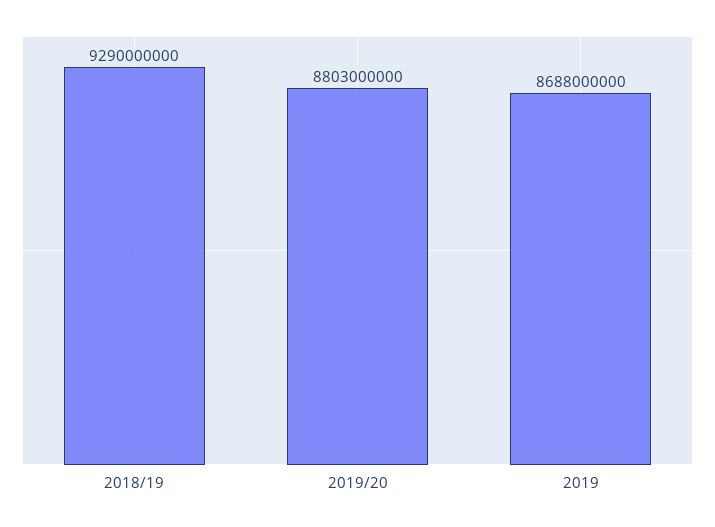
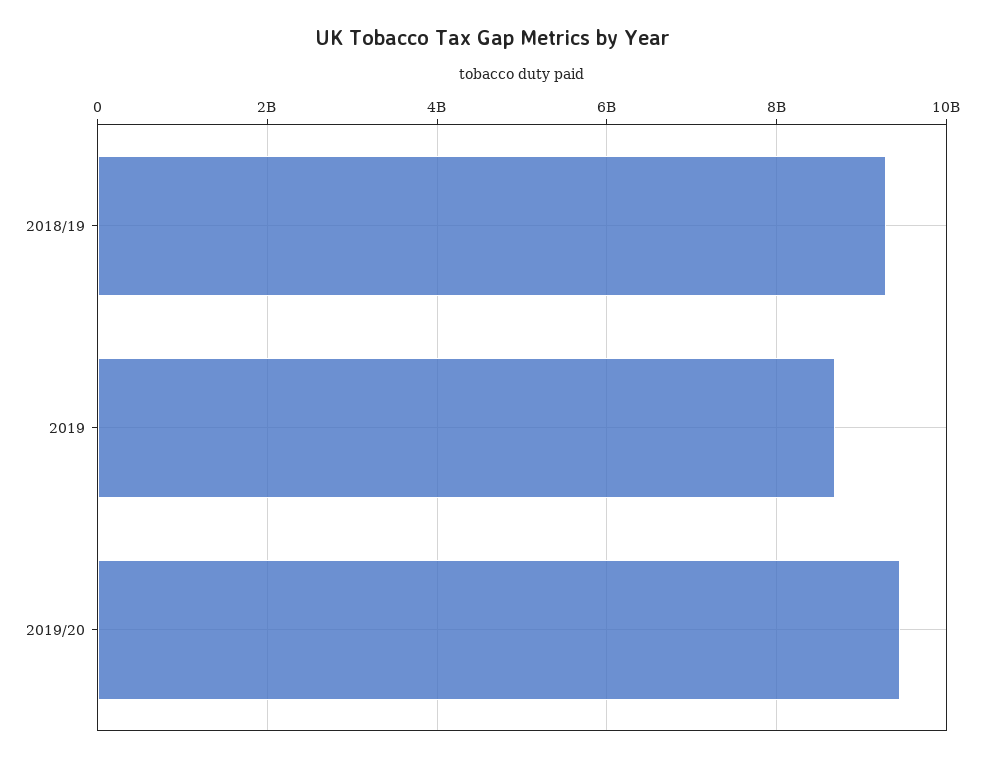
  {
    "2018/19": 9290000000,
-   "2019/20": 8803000000,
+   "2019/20": 9400000000,
    "2019": 8688000000
  }

